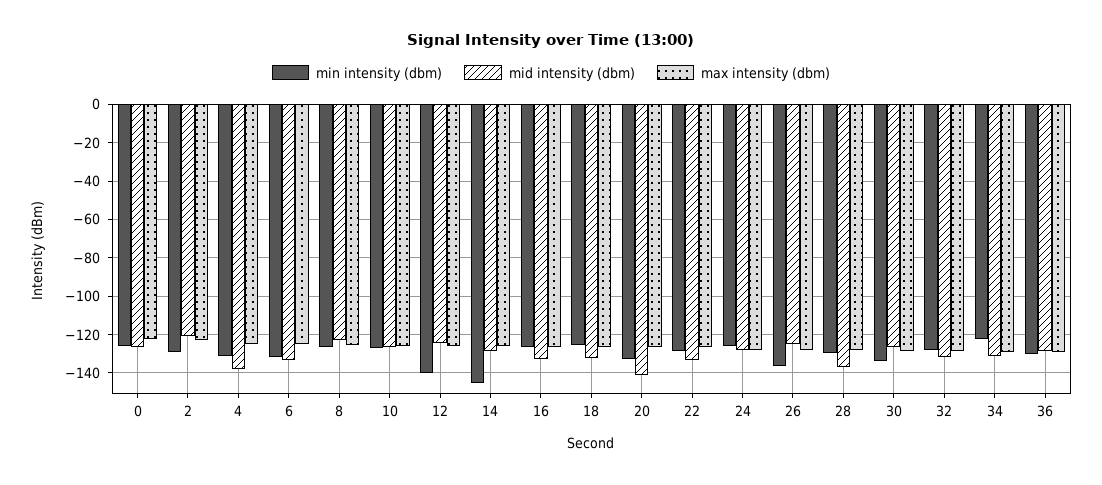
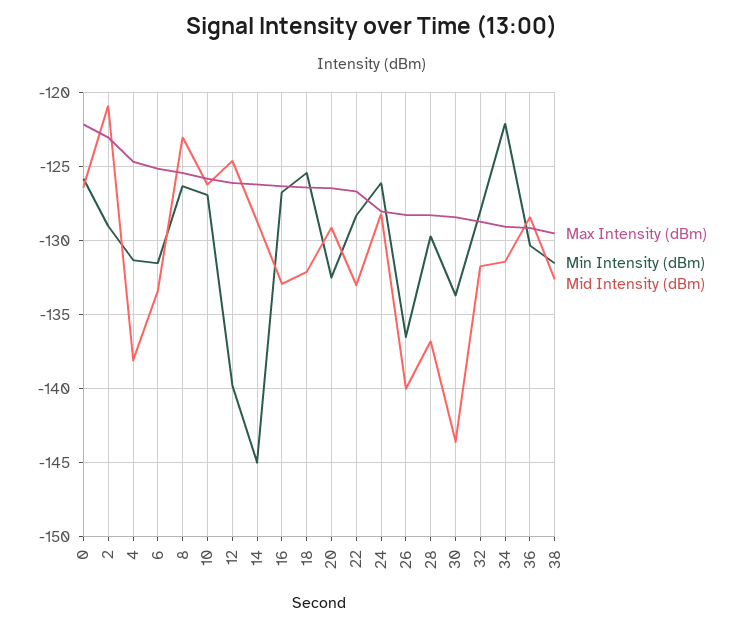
  {
    "min intensity (dbm)": {
      "0": -126,
      "2": -129,
      "4": -131.5,
      "6": -131.5,
      "8": -126.5,
      "10": -127,
      "12": -140,
      "14": -145,
      "16": -126.5,
      "18": -125.5,
      "20": -132.5,
      "22": -128.5,
      "24": -126,
      "26": -136.5,
      "28": -129.5,
      "30": -133.5,
      "32": -128,
      "34": -122,
-     "36": -130.5
+     "36": -130.5,
+     "38": -131.5
    },
    "mid intensity (dbm)": {
      "0": -126.5,
      "2": -121,
      "4": -138,
      "6": -133.5,
      "8": -123,
      "10": -126,
      "12": -124.5,
      "14": -128.5,
      "16": -133,
      "18": -132,
-     "20": -140,
+     "20": -129,
      "22": -133,
      "24": -128,
-     "26": -125,
+     "26": -140,
      "28": -137,
-     "30": -125,
+     "30": -143.5,
      "32": -131.5,
      "34": -131.5,
-     "36": -128.5
+     "36": -128.5,
+     "38": -132.5
    },
    "max intensity (dbm)": {
      "0": -122,
      "2": -123,
      "4": -124.5,
      "6": -125,
      "8": -125.5,
      "10": -126,
      "12": -126,
      "14": -126,
      "16": -126.5,
      "18": -126.5,
      "20": -126.5,
      "22": -126.5,
      "24": -128,
      "26": -128,
      "28": -128.5,
      "30": -128.5,
      "32": -128.5,
      "34": -129,
-     "36": -129
+     "36": -129,
+     "38": -129.5
    }
  }

